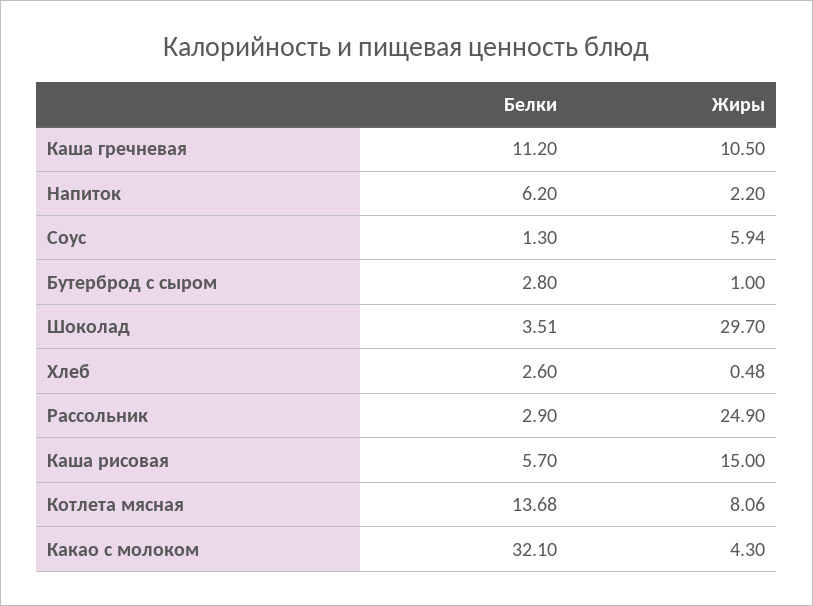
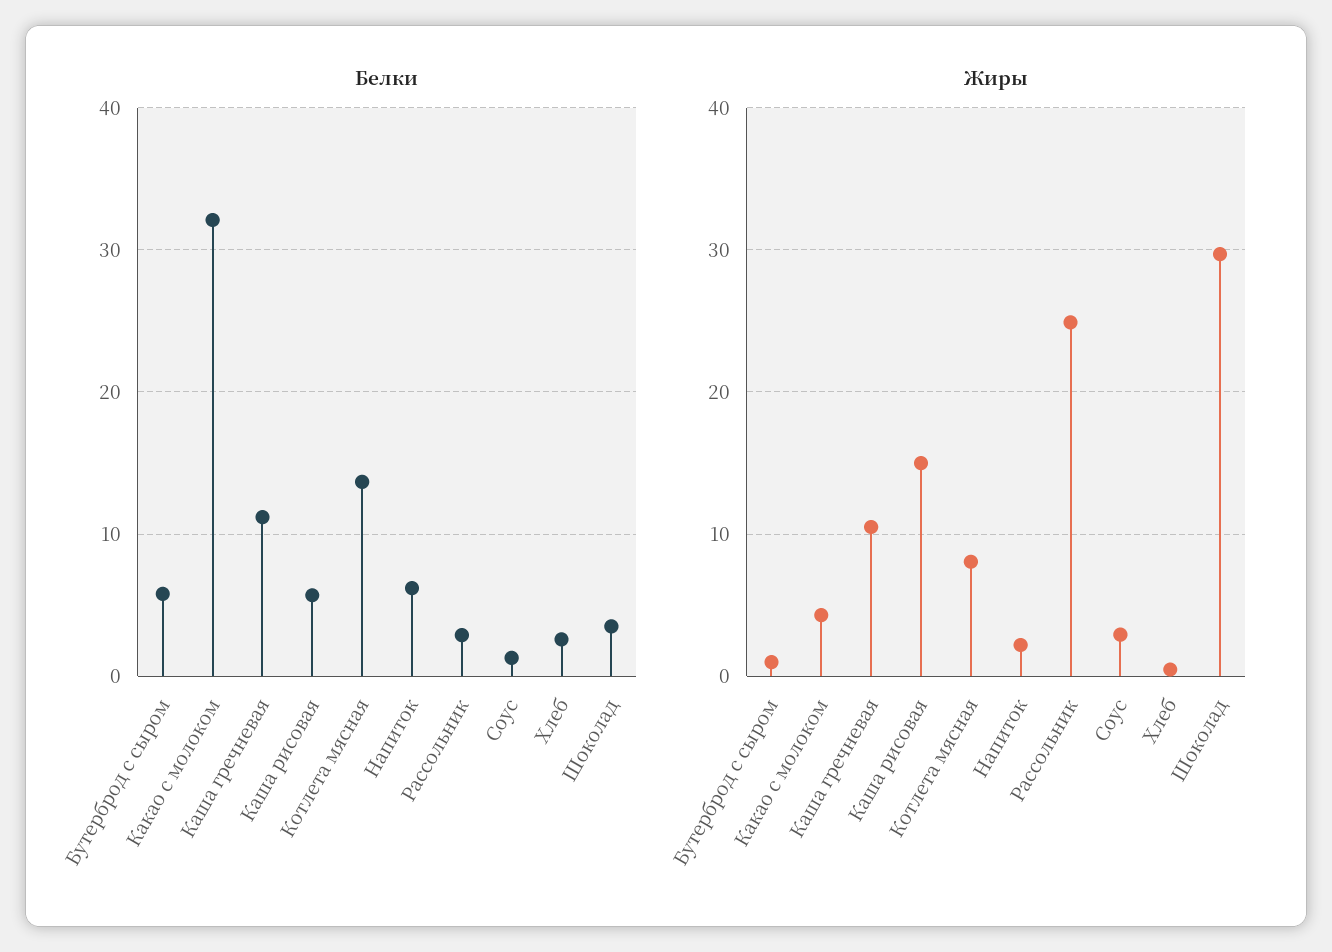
  {
    "Белки": {
      "Каша гречневая": 11.2,
      "Напиток": 6.2,
      "Соус": 1.3,
-     "Бутерброд с сыром": 2.8,
+     "Бутерброд с сыром": 6,
      "Шоколад": 3.51,
      "Хлеб": 2.6,
      "Рассольник": 2.9,
      "Каша рисовая": 5.7,
      "Котлета мясная": 13.68,
      "Какао с молоком": 32.1
    },
    "Жиры": {
      "Каша гречневая": 10.5,
      "Напиток": 2.2,
-     "Соус": 5.94,
+     "Соус": 3,
      "Бутерброд с сыром": 1,
      "Шоколад": 29.7,
      "Хлеб": 0.48,
      "Рассольник": 24.9,
      "Каша рисовая": 15,
      "Котлета мясная": 8.06,
      "Какао с молоком": 4.3
    }
  }

